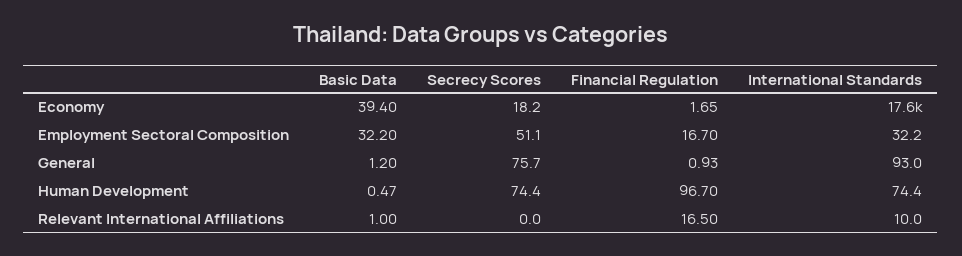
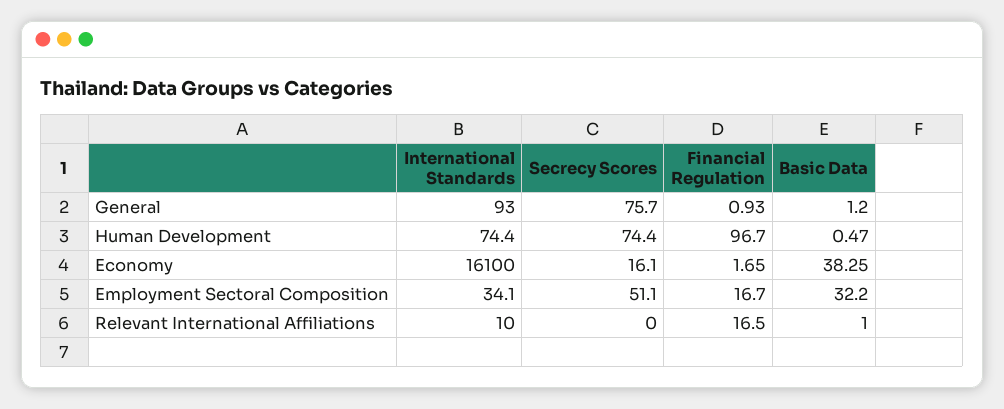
  {
    "Basic Data": {
-     "Economy": 39.4,
+     "Economy": 38.25,
      "Employment Sectoral Composition": 32.2,
      "General": 1.2,
      "Human Development": 0.47,
      "Relevant International Affiliations": 1
    },
    "Secrecy Scores": {
-     "Economy": 18.2,
+     "Economy": 16.1,
      "Employment Sectoral Composition": 51.1,
      "General": 75.7,
      "Human Development": 74.4,
      "Relevant International Affiliations": 0
    },
    "Financial Regulation": {
      "Economy": 1.65,
      "Employment Sectoral Composition": 16.7,
      "General": 0.93,
      "Human Development": 96.7,
      "Relevant International Affiliations": 16.5
    },
    "International Standards": {
-     "Economy": 17600,
+     "Economy": 16100,
-     "Employment Sectoral Composition": 32.2,
+     "Employment Sectoral Composition": 34.1,
      "General": 93,
      "Human Development": 74.4,
      "Relevant International Affiliations": 10
    }
  }

